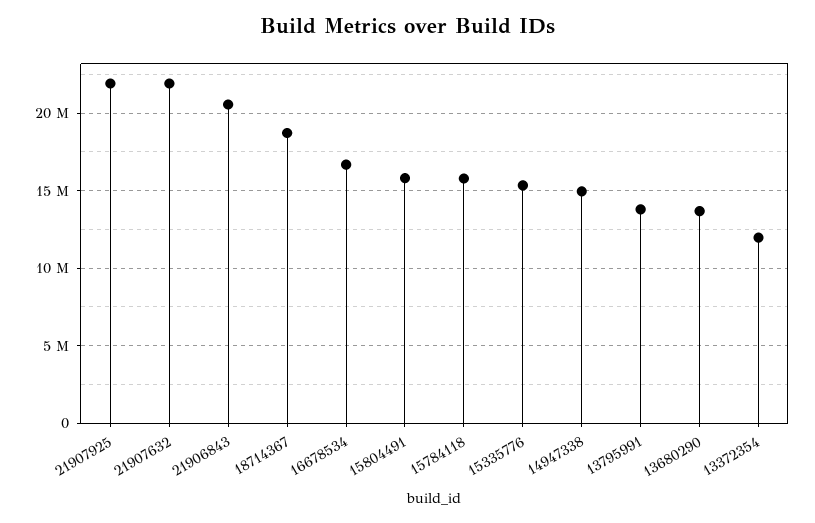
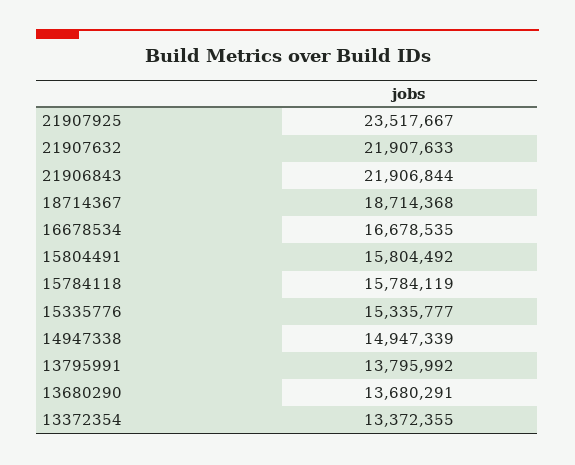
  {
-   "21907925": 22000000,
+   "21907925": 23517667,
    "21907632": 21907633,
-   "21906843": 20500000,
+   "21906843": 21906844,
    "18714367": 18714368,
    "16678534": 16678535,
    "15804491": 15804492,
    "15784118": 15784119,
    "15335776": 15335777,
    "14947338": 14947339,
    "13795991": 13795992,
    "13680290": 13680291,
-   "13372354": 12000000
+   "13372354": 13372355
  }

